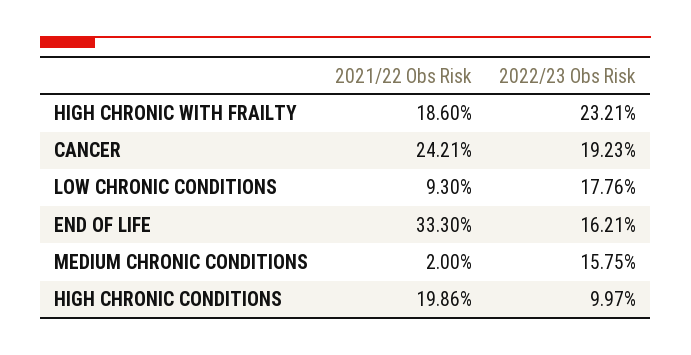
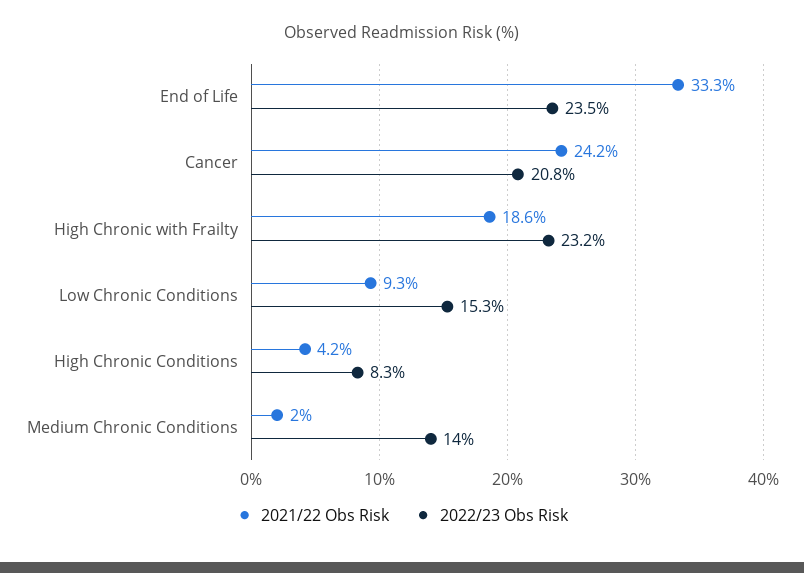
  {
    "2021/22 Obs Risk": {
      "HIGH CHRONIC WITH FRAILTY": 18.6,
      "CANCER": 24.21,
      "LOW CHRONIC CONDITIONS": 9.3,
      "END OF LIFE": 33.3,
      "MEDIUM CHRONIC CONDITIONS": 2,
-     "HIGH CHRONIC CONDITIONS": 19.86
+     "HIGH CHRONIC CONDITIONS": 4.2
    },
    "2022/23 Obs Risk": {
      "HIGH CHRONIC WITH FRAILTY": 23.21,
-     "CANCER": 19.23,
+     "CANCER": 20.8,
-     "LOW CHRONIC CONDITIONS": 17.76,
+     "LOW CHRONIC CONDITIONS": 15.3,
-     "END OF LIFE": 16.21,
+     "END OF LIFE": 23.5,
-     "MEDIUM CHRONIC CONDITIONS": 15.75,
+     "MEDIUM CHRONIC CONDITIONS": 14,
-     "HIGH CHRONIC CONDITIONS": 9.97
+     "HIGH CHRONIC CONDITIONS": 8.3
    }
  }

